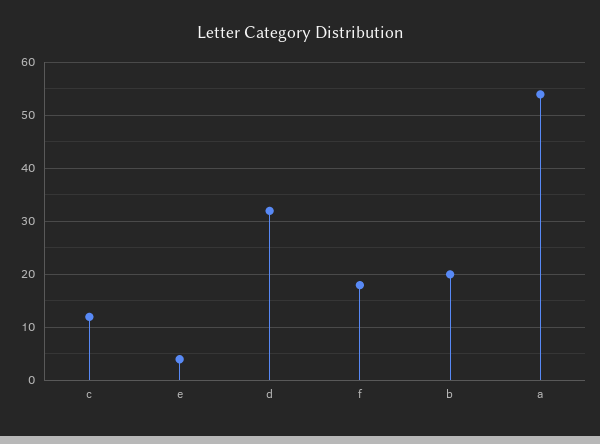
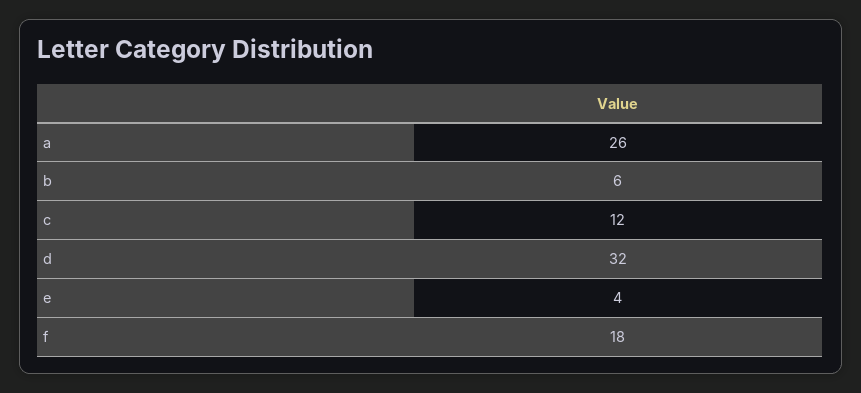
  {
    "c": 12,
    "e": 4,
    "d": 32,
    "f": 18,
-   "b": 20,
+   "b": 6,
-   "a": 55
+   "a": 26
  }

